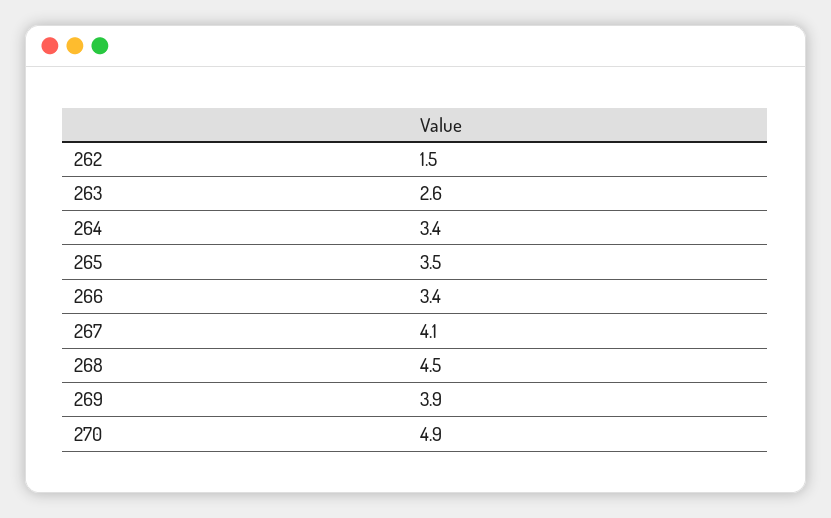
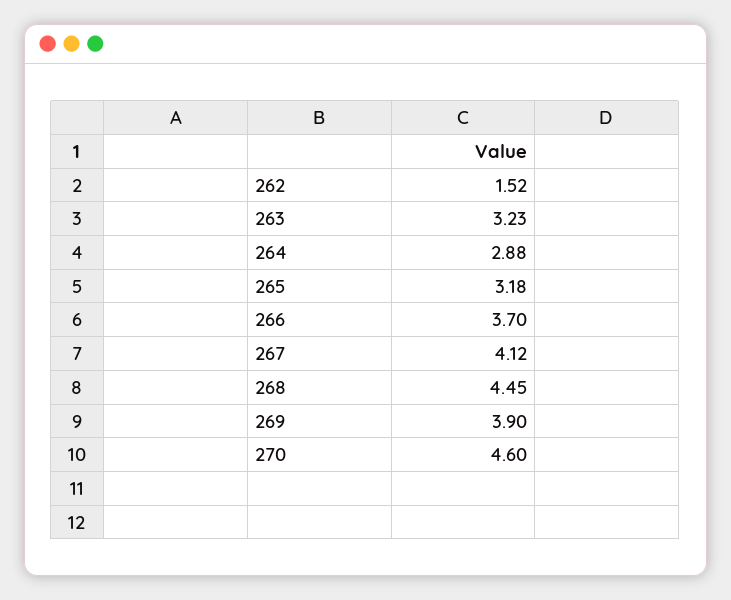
  {
    "262": 1.52,
-   "263": 2.6,
+   "263": 3.23,
-   "264": 3.4,
+   "264": 2.88,
-   "265": 3.5,
+   "265": 3.18,
-   "266": 3.4,
+   "266": 3.7,
    "267": 4.12,
    "268": 4.45,
    "269": 3.9,
-   "270": 4.9
+   "270": 4.6
  }

